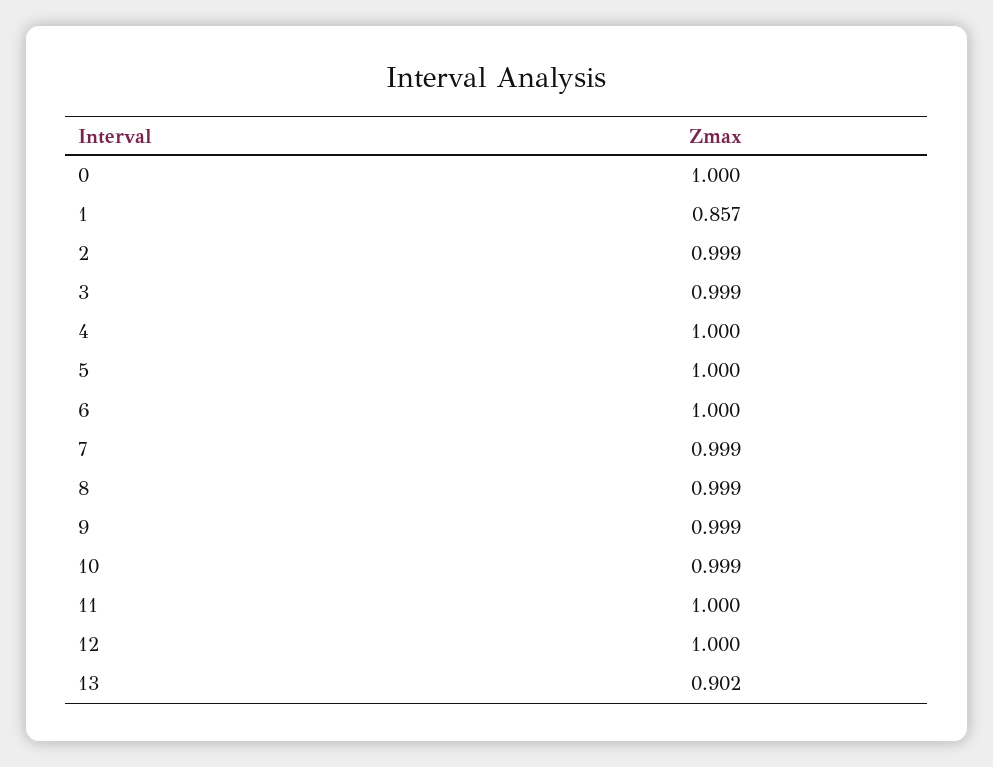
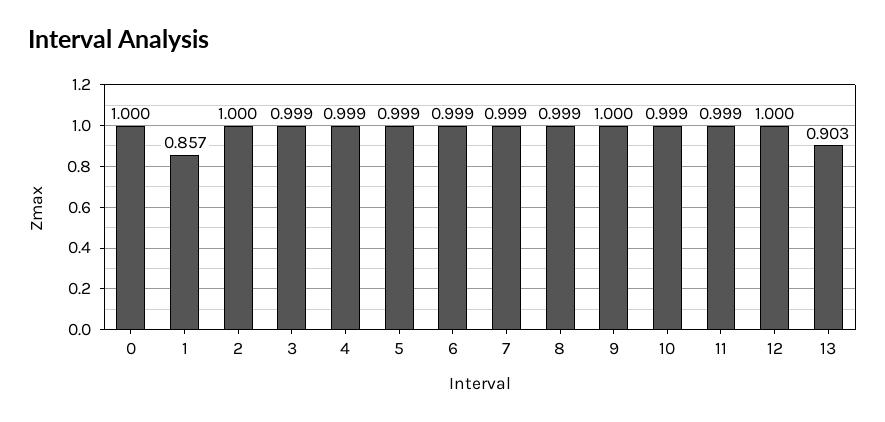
  {
    "0": 1,
    "1": 0.857,
-   "2": 0.999,
+   "2": 1,
    "3": 0.999,
-   "4": 1,
+   "4": 0.999,
-   "5": 1,
+   "5": 0.999,
-   "6": 1,
+   "6": 0.999,
    "7": 0.999,
    "8": 0.999,
-   "9": 0.999,
+   "9": 1,
    "10": 0.999,
-   "11": 1,
+   "11": 0.999,
    "12": 1,
-   "13": 0.902
+   "13": 0.903
  }

